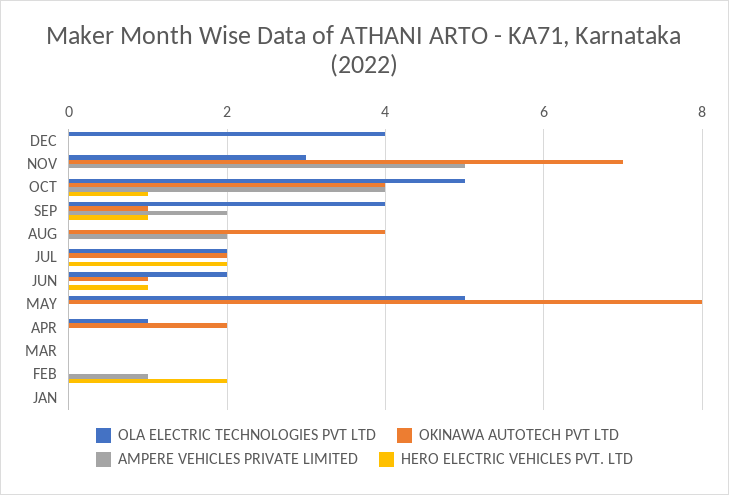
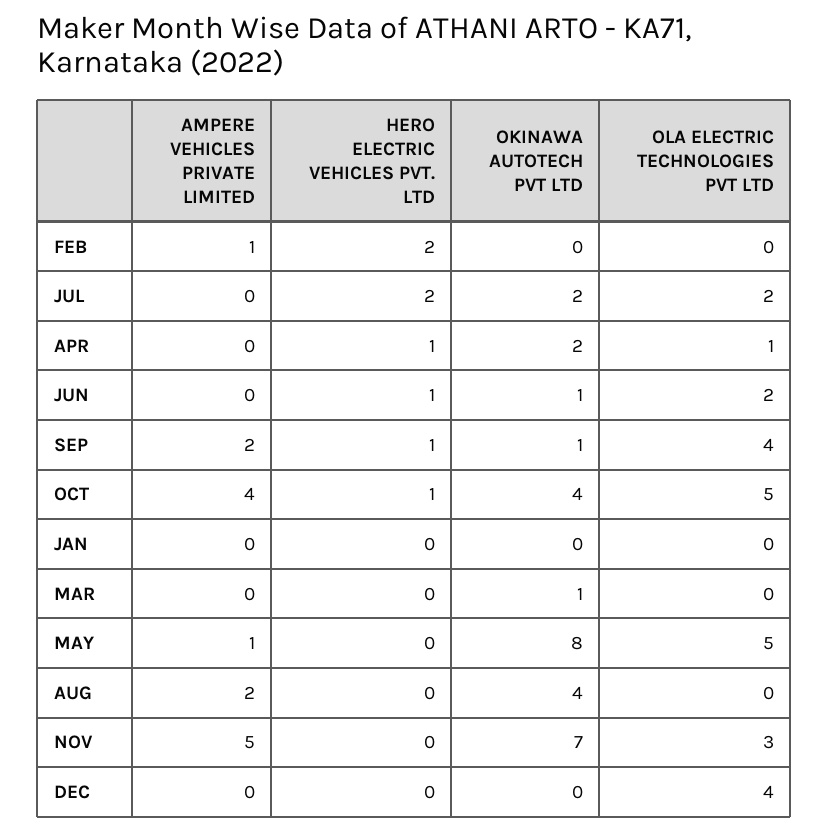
  {
    "OLA ELECTRIC TECHNOLOGIES PVT LTD": {
      "DEC": 4,
      "NOV": 3,
      "OCT": 5,
      "SEP": 4,
      "AUG": 0,
      "JUL": 2,
      "JUN": 2,
      "MAY": 5,
      "APR": 1,
      "MAR": 0,
      "FEB": 0,
      "JAN": 0
    },
    "OKINAWA AUTOTECH PVT LTD": {
      "DEC": 0,
      "NOV": 7,
      "OCT": 4,
      "SEP": 1,
      "AUG": 4,
      "JUL": 2,
      "JUN": 1,
      "MAY": 8,
      "APR": 2,
-     "MAR": 0,
+     "MAR": 1,
      "FEB": 0,
      "JAN": 0
    },
    "AMPERE VEHICLES PRIVATE LIMITED": {
      "DEC": 0,
      "NOV": 5,
      "OCT": 4,
      "SEP": 2,
      "AUG": 2,
      "JUL": 0,
      "JUN": 0,
-     "MAY": 0,
+     "MAY": 1,
      "APR": 0,
      "MAR": 0,
      "FEB": 1,
      "JAN": 0
    },
    "HERO ELECTRIC VEHICLES PVT. LTD": {
      "DEC": 0,
      "NOV": 0,
      "OCT": 1,
      "SEP": 1,
      "AUG": 0,
      "JUL": 2,
      "JUN": 1,
      "MAY": 0,
-     "APR": 0,
+     "APR": 1,
      "MAR": 0,
      "FEB": 2,
      "JAN": 0
    }
  }

